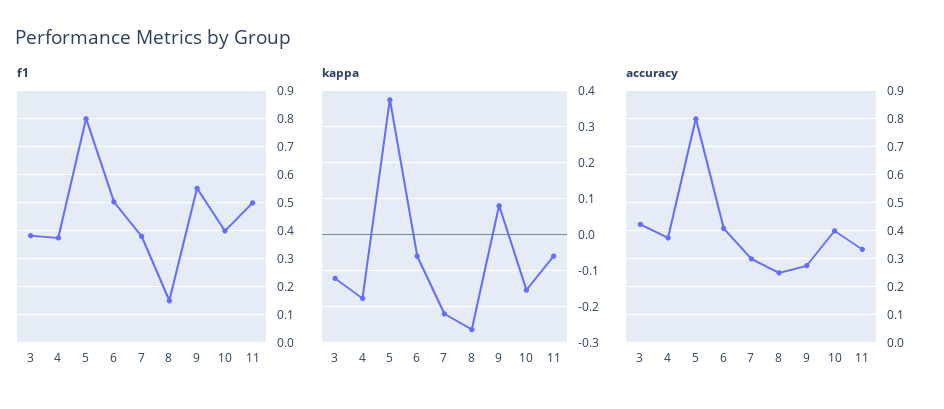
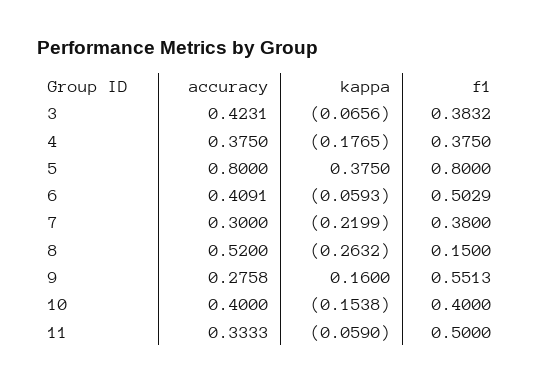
  {
    "f1": {
      "3": 0.3832,
      "4": 0.375,
      "5": 0.8,
      "6": 0.5029,
      "7": 0.38,
      "8": 0.15,
      "9": 0.5513,
      "10": 0.4,
      "11": 0.5
    },
    "kappa": {
-     "3": -0.12,
+     "3": -0.0656,
      "4": -0.1765,
      "5": 0.375,
      "6": -0.0593,
      "7": -0.2199,
      "8": -0.2632,
-     "9": 0.08,
+     "9": 0.16,
      "10": -0.1538,
      "11": -0.059
    },
    "accuracy": {
      "3": 0.4231,
      "4": 0.375,
      "5": 0.8,
      "6": 0.4091,
      "7": 0.3,
-     "8": 0.25,
+     "8": 0.52,
      "9": 0.2758,
      "10": 0.4,
      "11": 0.3333
    }
  }

